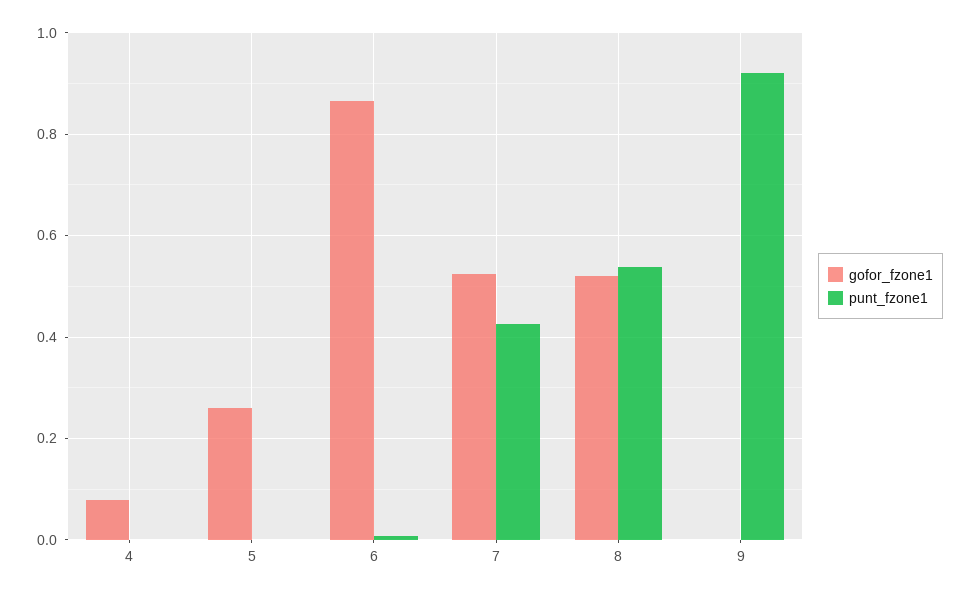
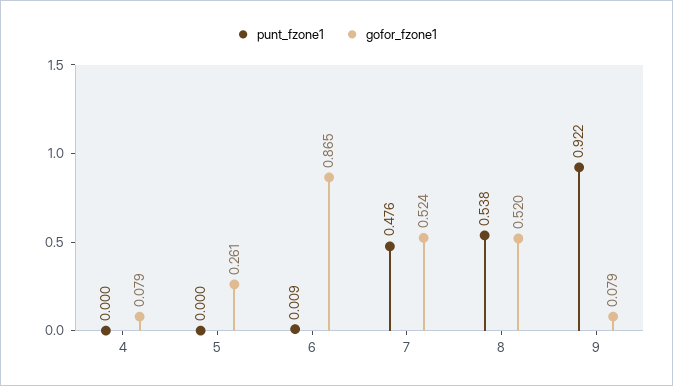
  {
    "gofor_fzone1": {
      "4": 0.079,
      "5": 0.261,
      "6": 0.865,
      "7": 0.524,
      "8": 0.52,
-     "9": 0
+     "9": 0.079
    },
    "punt_fzone1": {
      "4": 0,
      "5": 0,
      "6": 0.009,
-     "7": 0.42,
+     "7": 0.476,
      "8": 0.538,
      "9": 0.922
    }
  }

